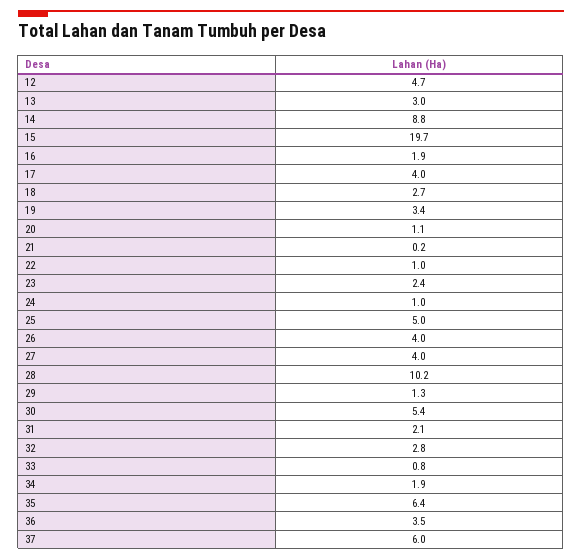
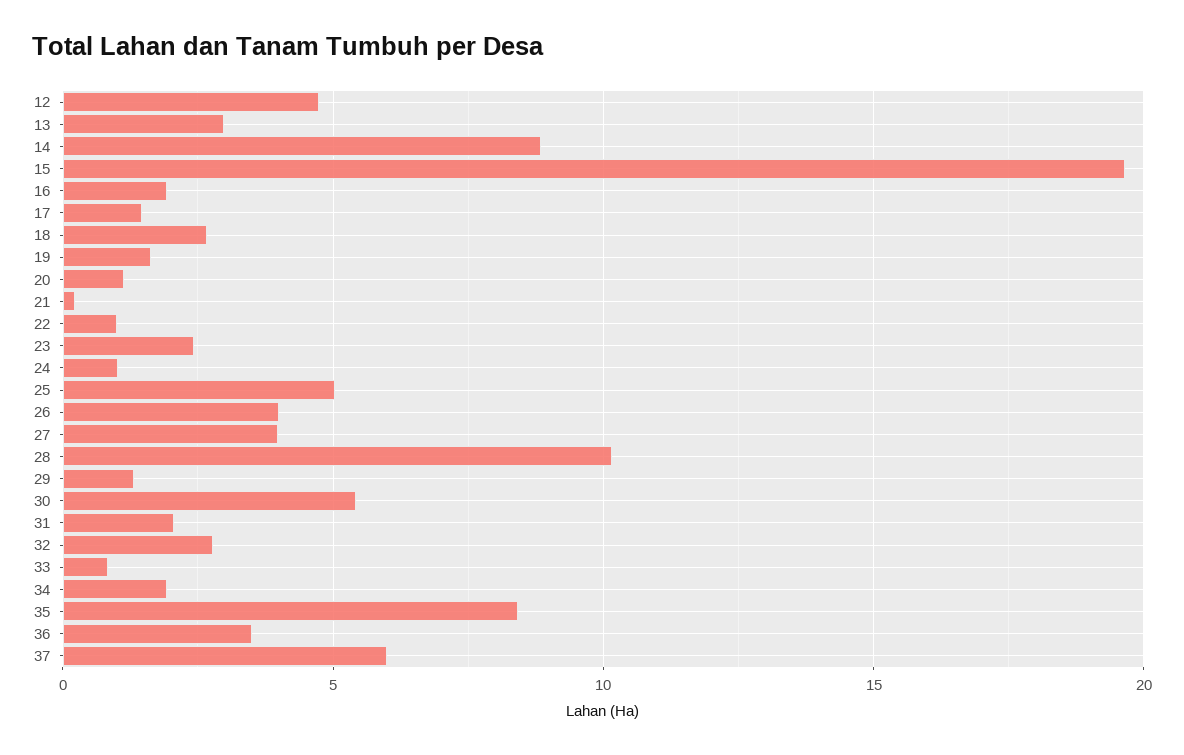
  {
    "12": 4.7,
    "13": 3,
    "14": 8.8,
    "15": 19.7,
    "16": 1.9,
-   "17": 4,
+   "17": 1.5,
    "18": 2.7,
-   "19": 3.4,
+   "19": 1.5,
    "20": 1.1,
    "21": 0.2,
    "22": 1,
    "23": 2.4,
    "24": 1,
    "25": 5,
    "26": 4,
    "27": 4,
    "28": 10.2,
    "29": 1.3,
    "30": 5.4,
    "31": 2.1,
    "32": 2.8,
    "33": 0.8,
    "34": 1.9,
-   "35": 6.4,
+   "35": 8.5,
    "36": 3.5,
    "37": 6
  }

